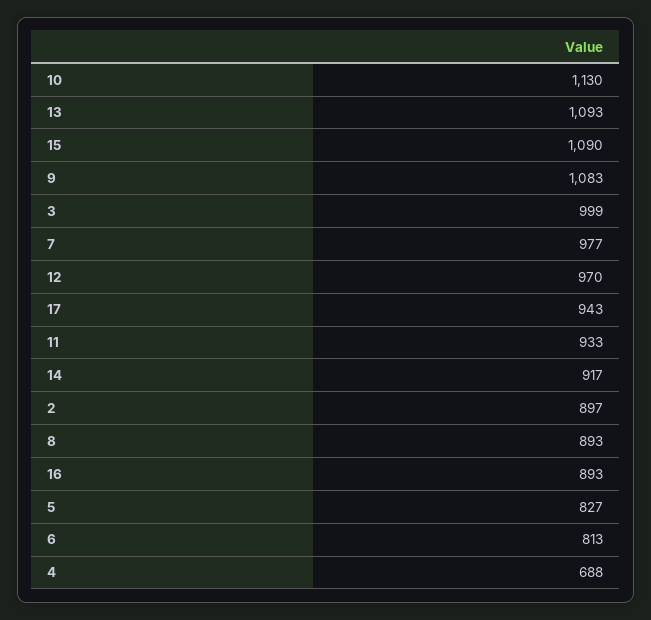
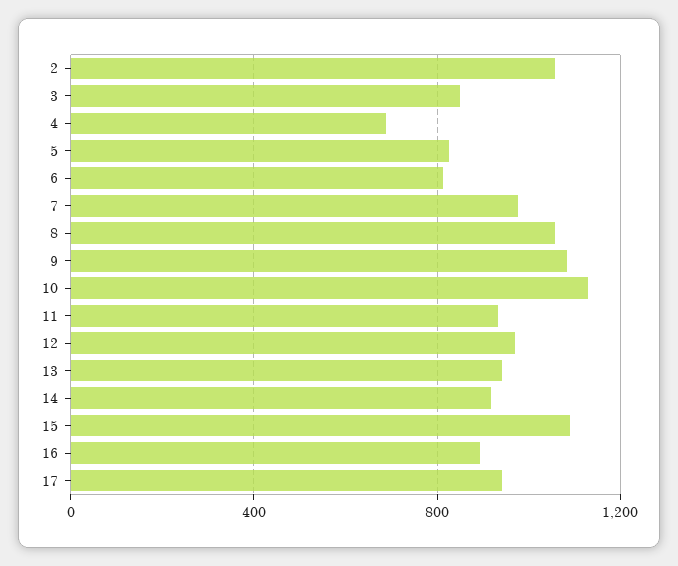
  {
    "10": 1130,
-   "13": 1093,
+   "13": 950,
    "15": 1090,
    "9": 1083,
-   "3": 999,
+   "3": 850,
    "7": 977,
    "12": 970,
    "17": 943,
    "11": 933,
    "14": 917,
-   "2": 897,
+   "2": 1050,
-   "8": 893,
+   "8": 1050,
    "16": 893,
    "5": 827,
    "6": 813,
    "4": 688
  }

